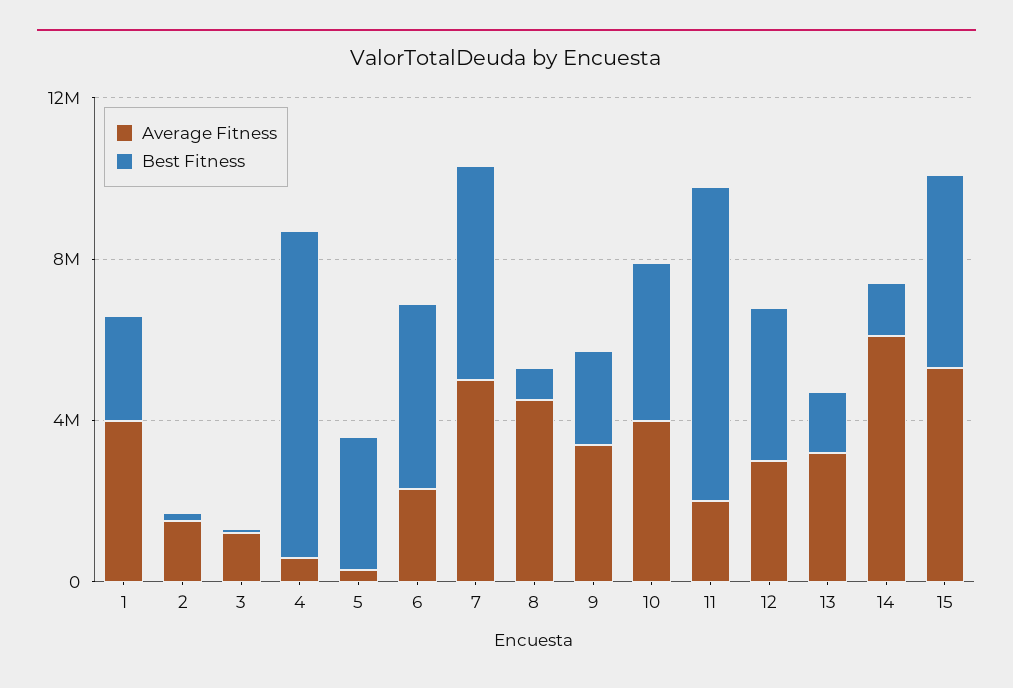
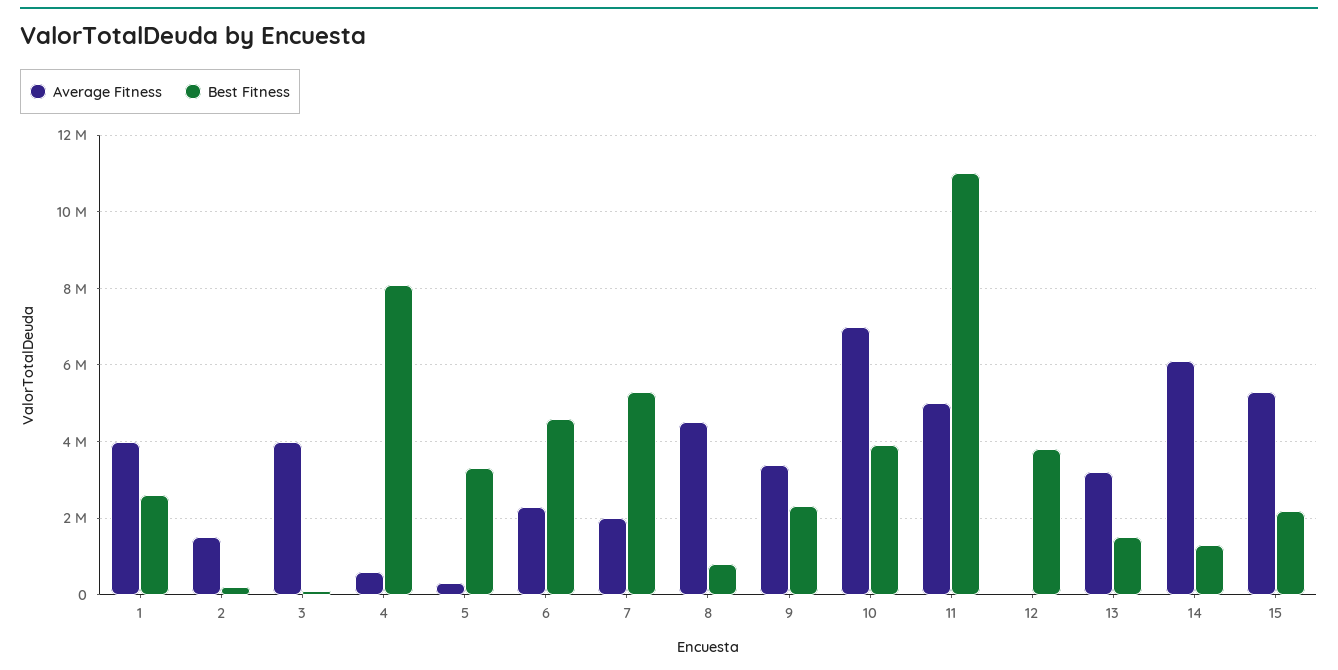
  {
    "Average Fitness": {
      "1": 4000000,
      "2": 1600000,
-     "3": 1000000,
+     "3": 4000000,
      "4": 600000,
      "5": 400000,
      "6": 2400000,
-     "7": 5000000,
+     "7": 2000000,
      "8": 4600000,
      "9": 3400000,
-     "10": 4000000,
+     "10": 7000000,
-     "11": 2000000,
+     "11": 5000000,
-     "12": 3000000,
+     "12": 0,
      "13": 3200000,
      "14": 6200000,
      "15": 5400000
    },
    "Best Fitness": {
      "1": 2600000,
      "2": 200000,
      "3": 200000,
      "4": 8200000,
      "5": 3400000,
      "6": 4600000,
      "7": 5400000,
      "8": 800000,
      "9": 2400000,
      "10": 4000000,
-     "11": 8000000,
+     "11": 11000000,
      "12": 3800000,
      "13": 1600000,
      "14": 1400000,
-     "15": 5000000
+     "15": 2200000
    }
  }

